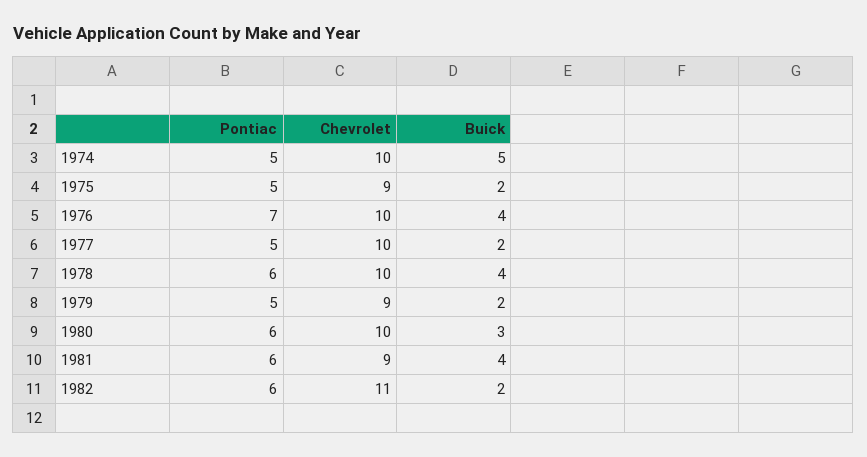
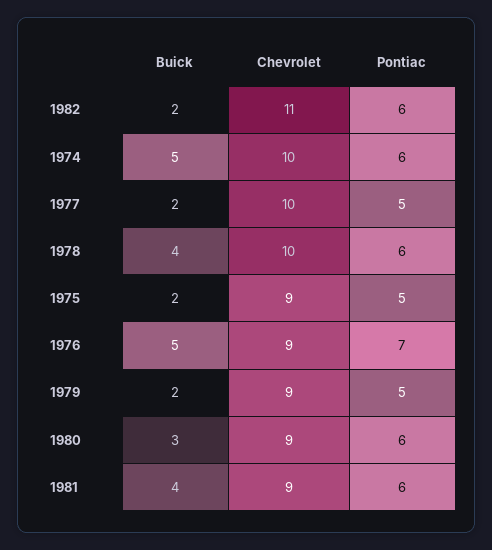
  {
    "Pontiac": {
-     "1974": 5,
+     "1974": 6,
      "1975": 5,
      "1976": 7,
      "1977": 5,
      "1978": 6,
      "1979": 5,
      "1980": 6,
      "1981": 6,
      "1982": 6
    },
    "Chevrolet": {
      "1974": 10,
      "1975": 9,
-     "1976": 10,
+     "1976": 9,
      "1977": 10,
      "1978": 10,
      "1979": 9,
-     "1980": 10,
+     "1980": 9,
      "1981": 9,
      "1982": 11
    },
    "Buick": {
      "1974": 5,
      "1975": 2,
-     "1976": 4,
+     "1976": 5,
      "1977": 2,
      "1978": 4,
      "1979": 2,
      "1980": 3,
      "1981": 4,
      "1982": 2
    }
  }

